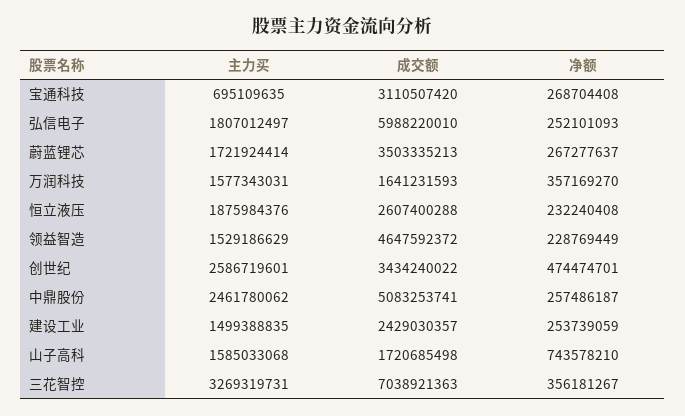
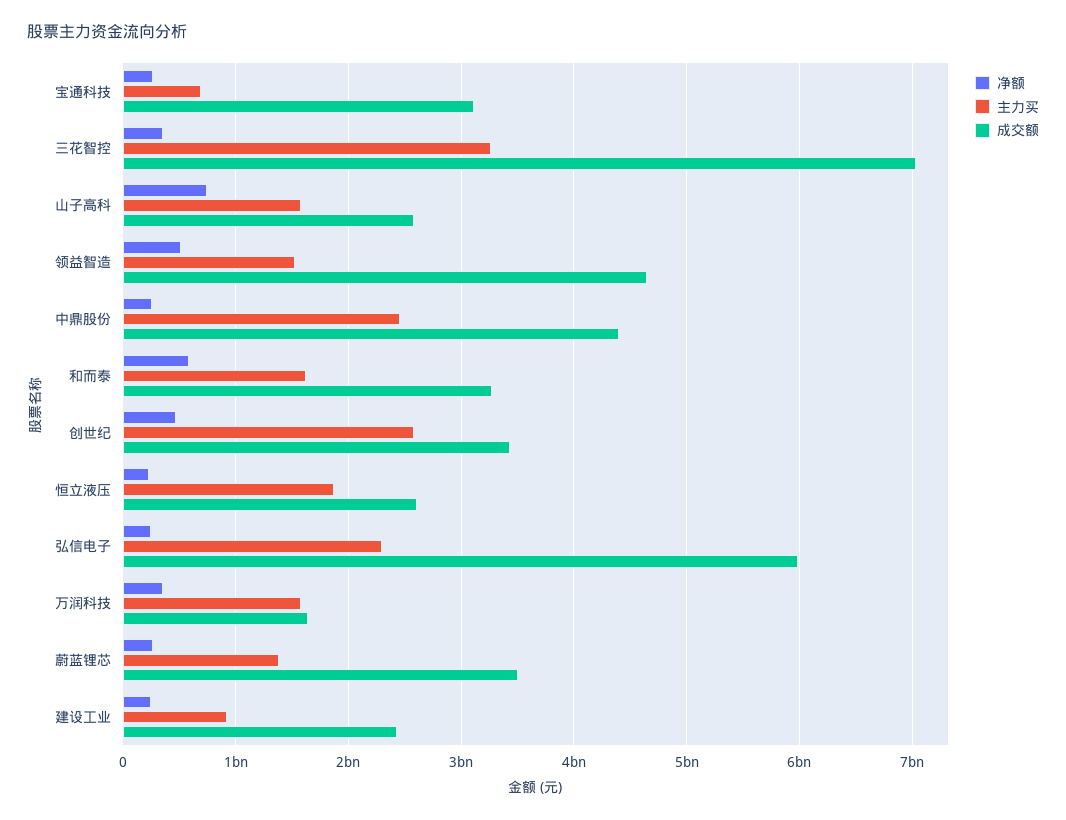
  {
    "主力买": {
      "宝通科技": 695109635,
-     "弘信电子": 1807012497,
+     "弘信电子": 2300000000,
-     "蔚蓝锂芯": 1721924414,
+     "蔚蓝锂芯": 1400000000,
      "万润科技": 1577343031,
      "恒立液压": 1875984376,
      "领益智造": 1529186629,
      "创世纪": 2586719601,
      "中鼎股份": 2461780062,
-     "建设工业": 1499388835,
+     "建设工业": 900000000,
      "山子高科": 1585033068,
-     "三花智控": 3269319731
+     "三花智控": 3269319731,
+     "和而泰": 1600000000
    },
    "成交额": {
      "宝通科技": 3110507420,
      "弘信电子": 5988220010,
      "蔚蓝锂芯": 3503335213,
      "万润科技": 1641231593,
      "恒立液压": 2607400288,
      "领益智造": 4647592372,
      "创世纪": 3434240022,
-     "中鼎股份": 5083253741,
+     "中鼎股份": 4400000000,
      "建设工业": 2429030357,
-     "山子高科": 1720685498,
+     "山子高科": 2600000000,
-     "三花智控": 7038921363
+     "三花智控": 7038921363,
+     "和而泰": 3300000000
    },
    "净额": {
      "宝通科技": 268704408,
      "弘信电子": 252101093,
      "蔚蓝锂芯": 267277637,
      "万润科技": 357169270,
      "恒立液压": 232240408,
-     "领益智造": 228769449,
+     "领益智造": 500000000,
      "创世纪": 474474701,
      "中鼎股份": 257486187,
      "建设工业": 253739059,
      "山子高科": 743578210,
-     "三花智控": 356181267
+     "三花智控": 356181267,
+     "和而泰": 600000000
    }
  }

